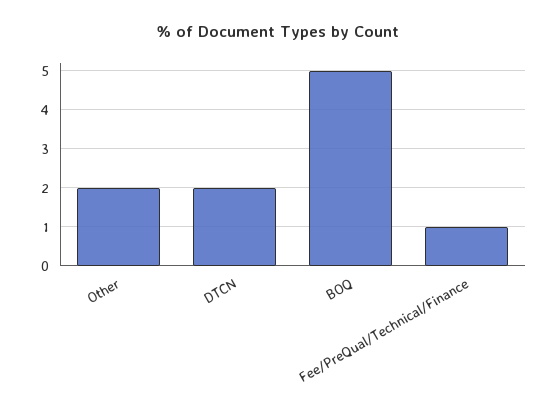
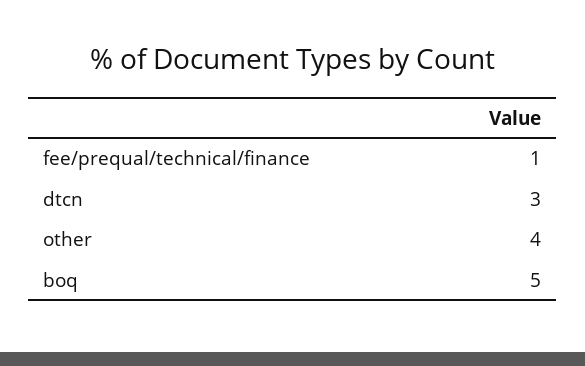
  {
-   "Other": 2,
+   "Other": 4,
-   "DTCN": 2,
+   "DTCN": 3,
    "BOQ": 5,
    "Fee/PreQual/Technical/Finance": 1
  }

